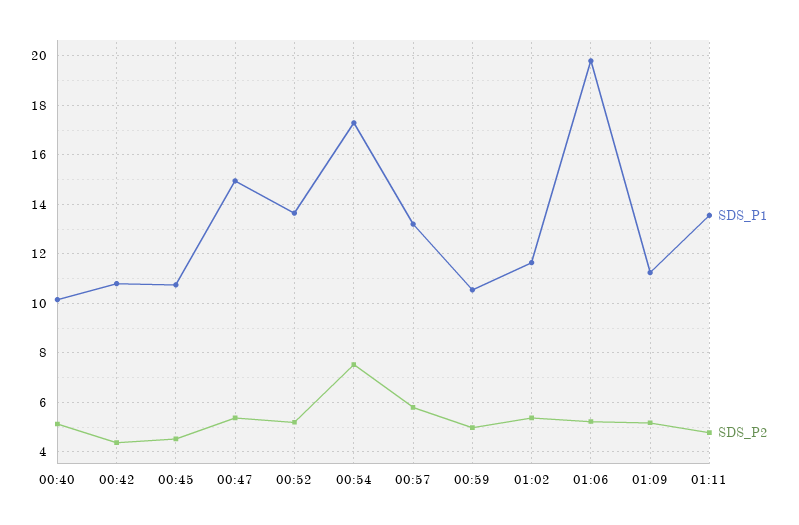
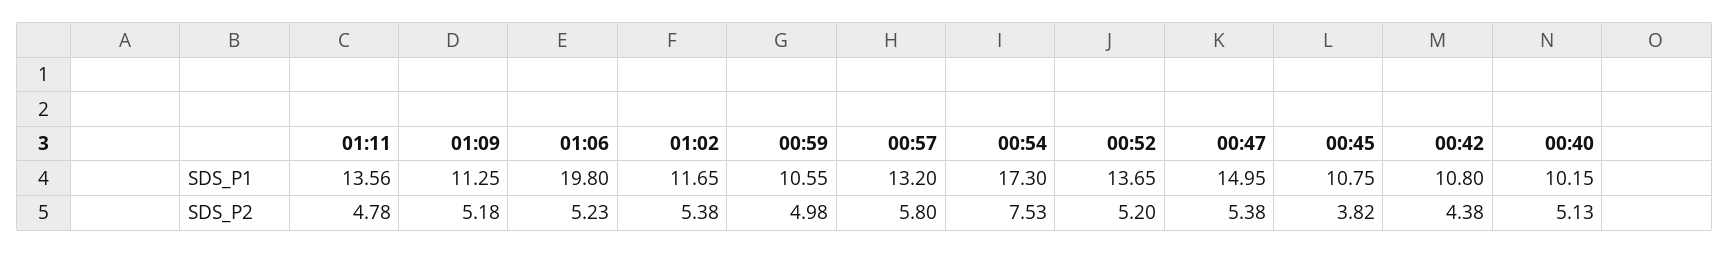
  {
    "SDS_P1": {
      "00:40": 10.15,
      "00:42": 10.8,
      "00:45": 10.75,
      "00:47": 14.95,
      "00:52": 13.65,
      "00:54": 17.3,
      "00:57": 13.2,
      "00:59": 10.55,
      "01:02": 11.65,
      "01:06": 19.8,
      "01:09": 11.25,
      "01:11": 13.56
    },
    "SDS_P2": {
      "00:40": 5.13,
      "00:42": 4.38,
-     "00:45": 4.5,
+     "00:45": 3.82,
      "00:47": 5.38,
      "00:52": 5.2,
      "00:54": 7.53,
      "00:57": 5.8,
      "00:59": 4.98,
      "01:02": 5.38,
      "01:06": 5.23,
      "01:09": 5.18,
      "01:11": 4.78
    }
  }

